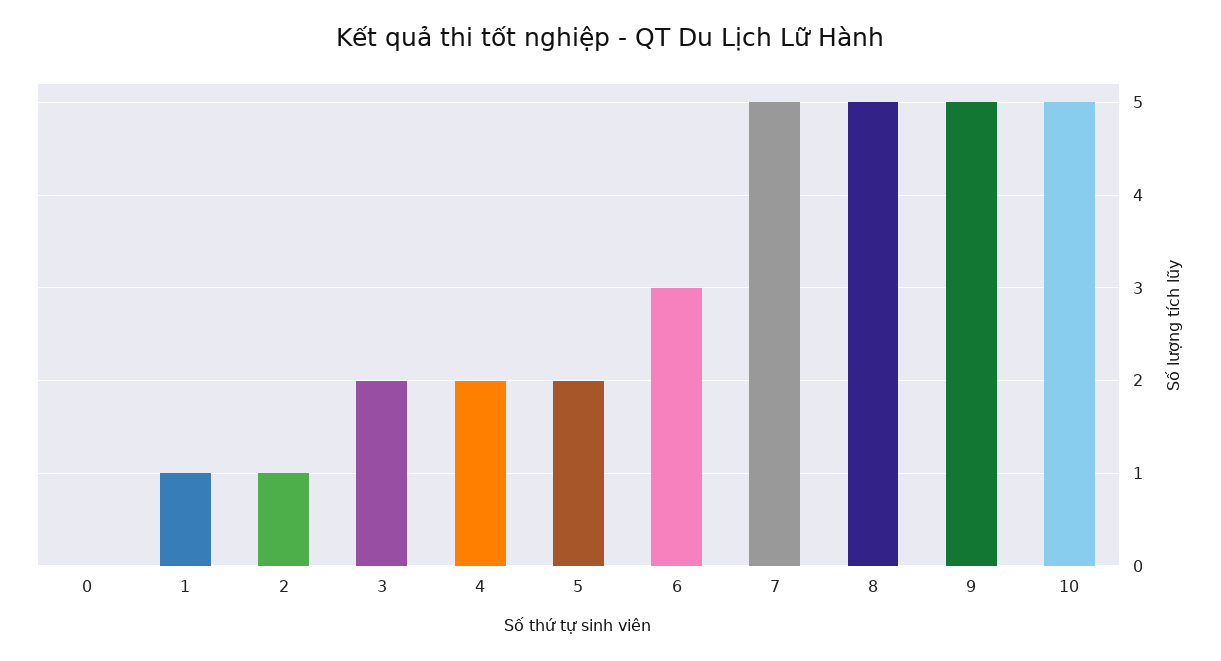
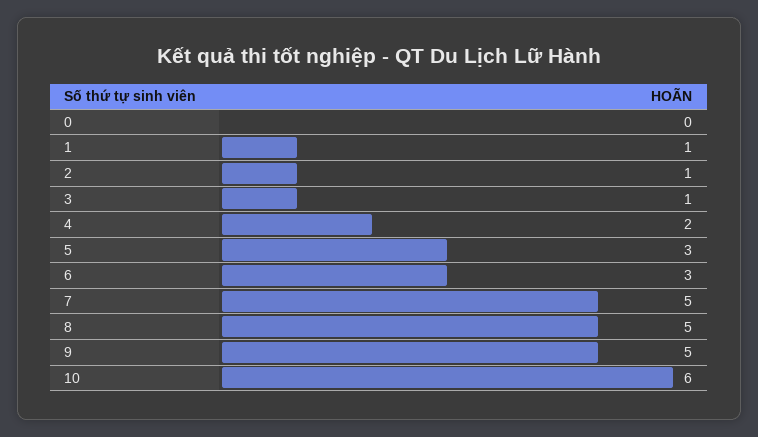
  {
    "0": 0,
    "1": 1,
    "2": 1,
-   "3": 2,
+   "3": 1,
    "4": 2,
-   "5": 2,
+   "5": 3,
    "6": 3,
    "7": 5,
    "8": 5,
    "9": 5,
-   "10": 5
+   "10": 6
  }

